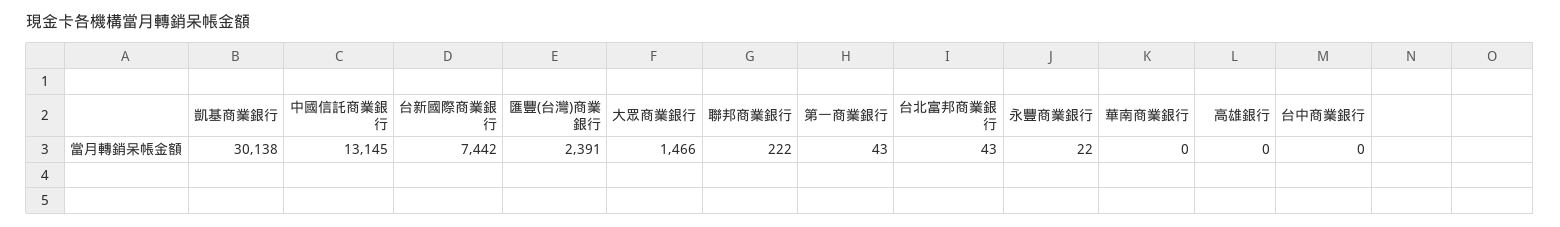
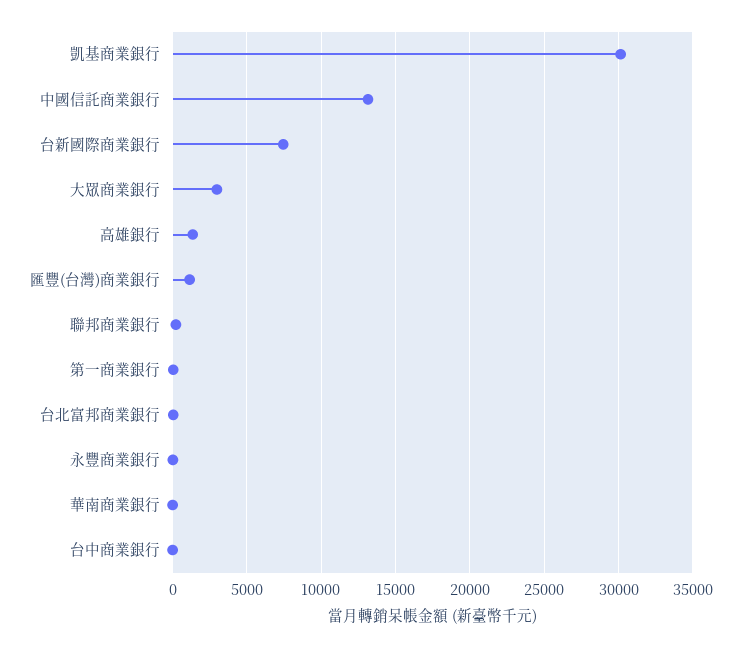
  {
    "凱基商業銀行": 30138,
    "中國信託商業銀行": 13145,
    "台新國際商業銀行": 7442,
-   "匯豐(台灣)商業銀行": 2391,
+   "匯豐(台灣)商業銀行": 1000,
-   "大眾商業銀行": 1466,
+   "大眾商業銀行": 3000,
    "聯邦商業銀行": 222,
    "第一商業銀行": 43,
    "台北富邦商業銀行": 43,
    "永豐商業銀行": 22,
    "華南商業銀行": 0,
-   "高雄銀行": 0,
+   "高雄銀行": 1500,
    "台中商業銀行": 0
  }

